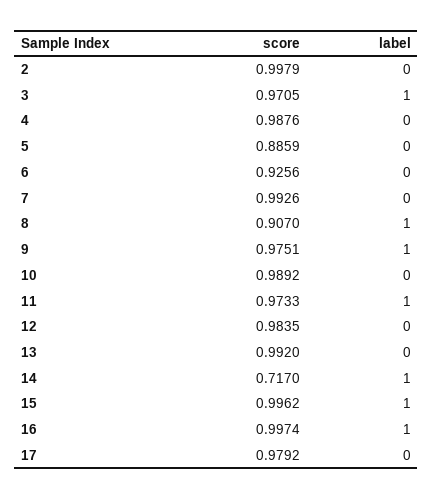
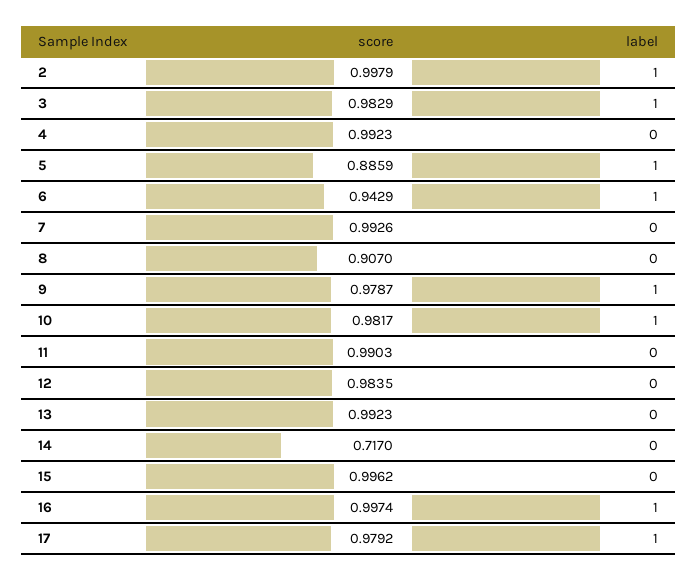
  {
    "score": {
      "2": 0.9979,
-     "3": 0.9705,
+     "3": 0.9829,
-     "4": 0.9876,
+     "4": 0.9923,
      "5": 0.8859,
-     "6": 0.9256,
+     "6": 0.9429,
      "7": 0.9926,
      "8": 0.907,
-     "9": 0.9751,
+     "9": 0.9787,
-     "10": 0.9892,
+     "10": 0.9817,
-     "11": 0.9733,
+     "11": 0.9903,
      "12": 0.9835,
-     "13": 0.992,
+     "13": 0.9923,
      "14": 0.717,
      "15": 0.9962,
      "16": 0.9974,
      "17": 0.9792
    },
    "label": {
-     "2": 0,
+     "2": 1,
      "3": 1,
      "4": 0,
-     "5": 0,
+     "5": 1,
-     "6": 0,
+     "6": 1,
      "7": 0,
-     "8": 1,
+     "8": 0,
      "9": 1,
-     "10": 0,
+     "10": 1,
-     "11": 1,
+     "11": 0,
      "12": 0,
      "13": 0,
-     "14": 1,
+     "14": 0,
-     "15": 1,
+     "15": 0,
      "16": 1,
-     "17": 0
+     "17": 1
    }
  }

